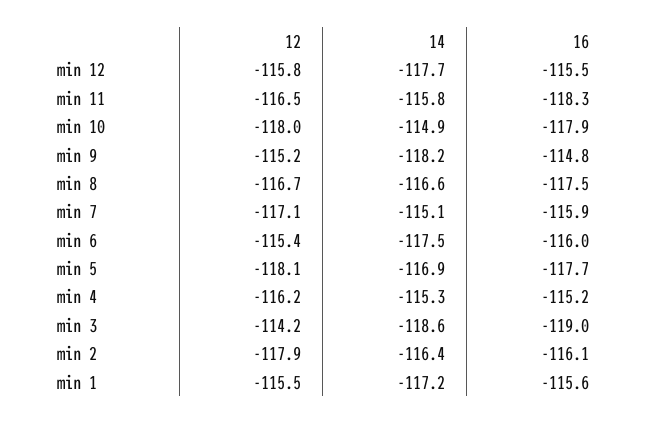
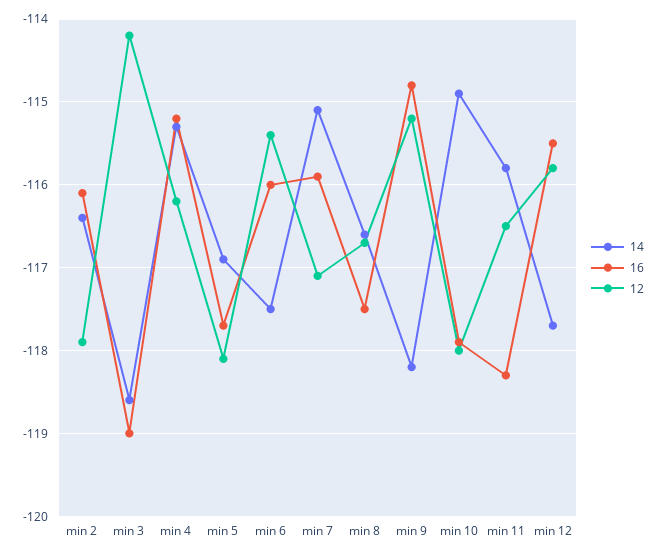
  {
    "12": {
      "min 12": -115.8,
      "min 11": -116.5,
      "min 10": -118,
      "min 9": -115.2,
      "min 8": -116.7,
      "min 7": -117.1,
      "min 6": -115.4,
      "min 5": -118.1,
      "min 4": -116.2,
      "min 3": -114.2,
-     "min 2": -117.9,
+     "min 2": -117.9
-     "min 1": -115.5
    },
    "14": {
      "min 12": -117.7,
      "min 11": -115.8,
      "min 10": -114.9,
      "min 9": -118.2,
      "min 8": -116.6,
      "min 7": -115.1,
      "min 6": -117.5,
      "min 5": -116.9,
      "min 4": -115.3,
      "min 3": -118.6,
-     "min 2": -116.4,
+     "min 2": -116.4
-     "min 1": -117.2
    },
    "16": {
      "min 12": -115.5,
      "min 11": -118.3,
      "min 10": -117.9,
      "min 9": -114.8,
      "min 8": -117.5,
      "min 7": -115.9,
      "min 6": -116,
      "min 5": -117.7,
      "min 4": -115.2,
      "min 3": -119,
-     "min 2": -116.1,
+     "min 2": -116.1
-     "min 1": -115.6
    }
  }

